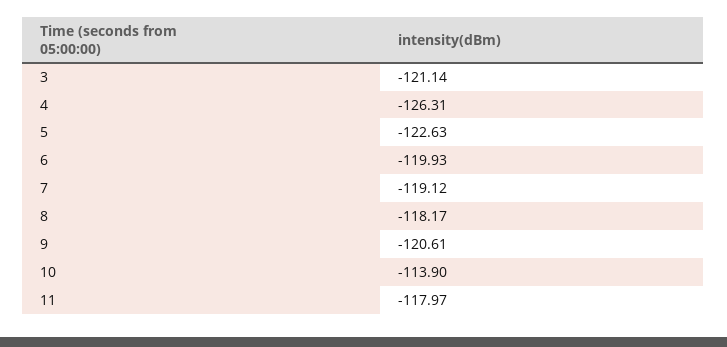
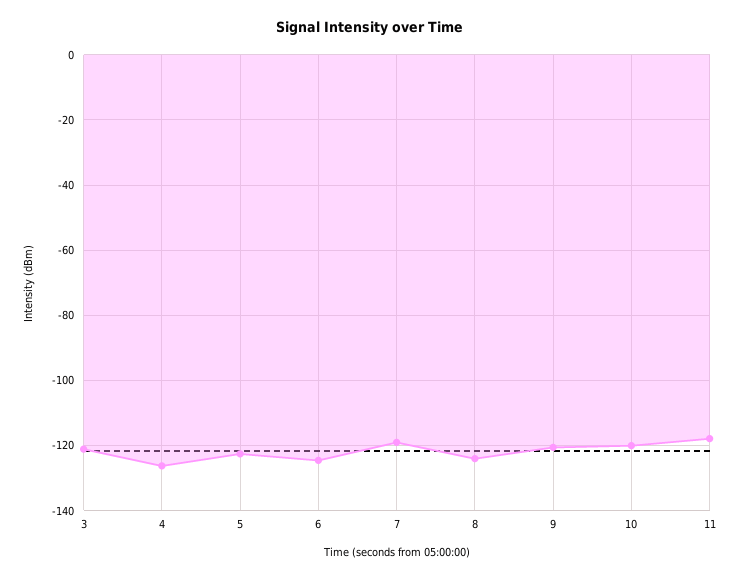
  {
    "3": -121.14,
    "4": -126.31,
    "5": -122.63,
-   "6": -119.93,
+   "6": -124,
    "7": -119.12,
-   "8": -118.17,
+   "8": -124,
    "9": -120.61,
-   "10": -113.9,
+   "10": -120,
    "11": -117.97
  }

